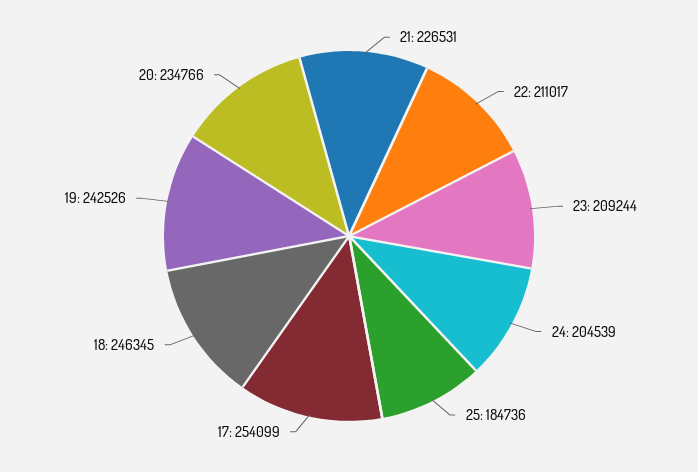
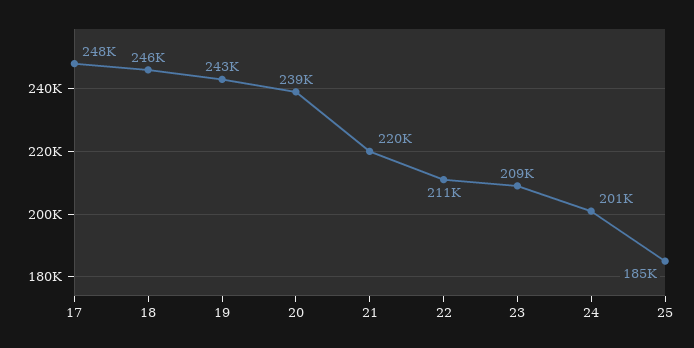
  {
-   "21": 226531,
+   "21": 220000,
    "22": 211017,
    "23": 209244,
-   "24": 204539,
+   "24": 201000,
    "25": 184736,
-   "17": 254099,
+   "17": 248000,
    "18": 246345,
    "19": 242526,
-   "20": 234766
+   "20": 239000
  }

